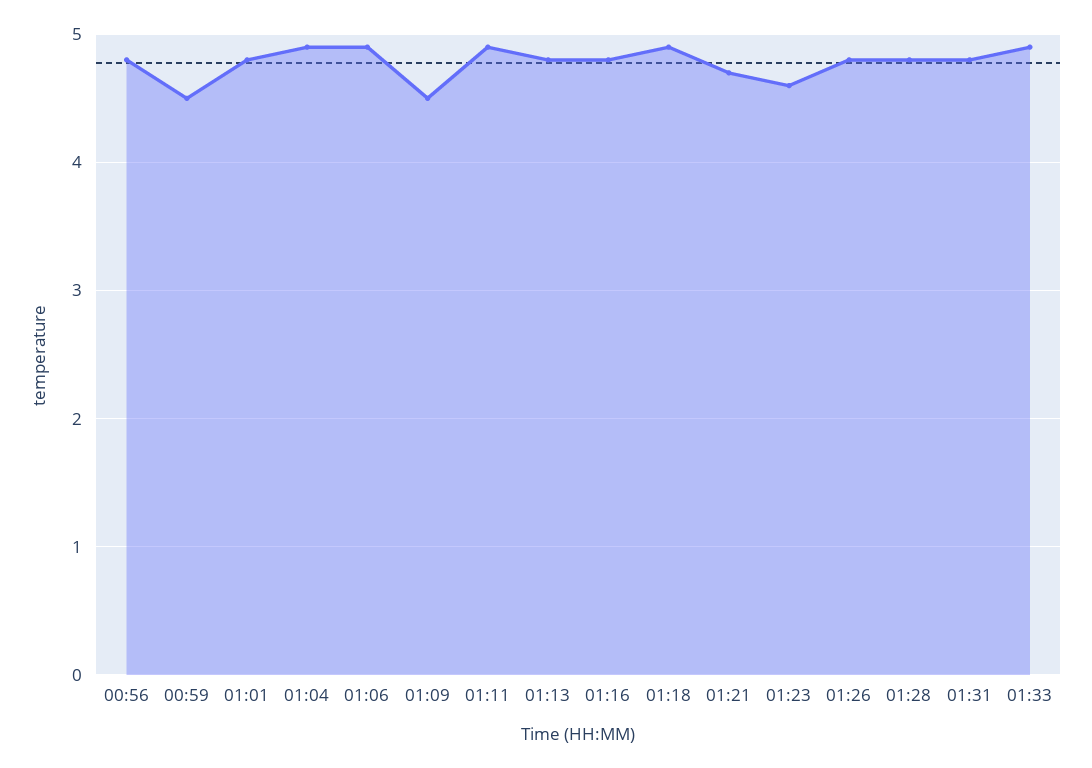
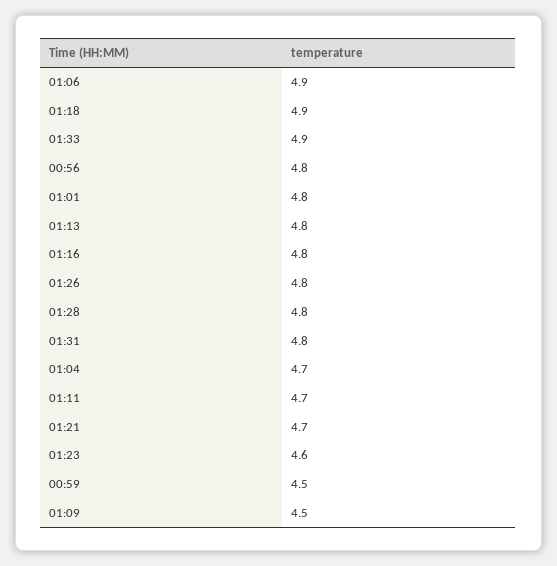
  {
    "00:56": 4.8,
    "00:59": 4.5,
    "01:01": 4.8,
-   "01:04": 4.9,
+   "01:04": 4.7,
    "01:06": 4.9,
    "01:09": 4.5,
-   "01:11": 4.9,
+   "01:11": 4.7,
    "01:13": 4.8,
    "01:16": 4.8,
    "01:18": 4.9,
    "01:21": 4.7,
    "01:23": 4.6,
    "01:26": 4.8,
    "01:28": 4.8,
    "01:31": 4.8,
    "01:33": 4.9
  }

